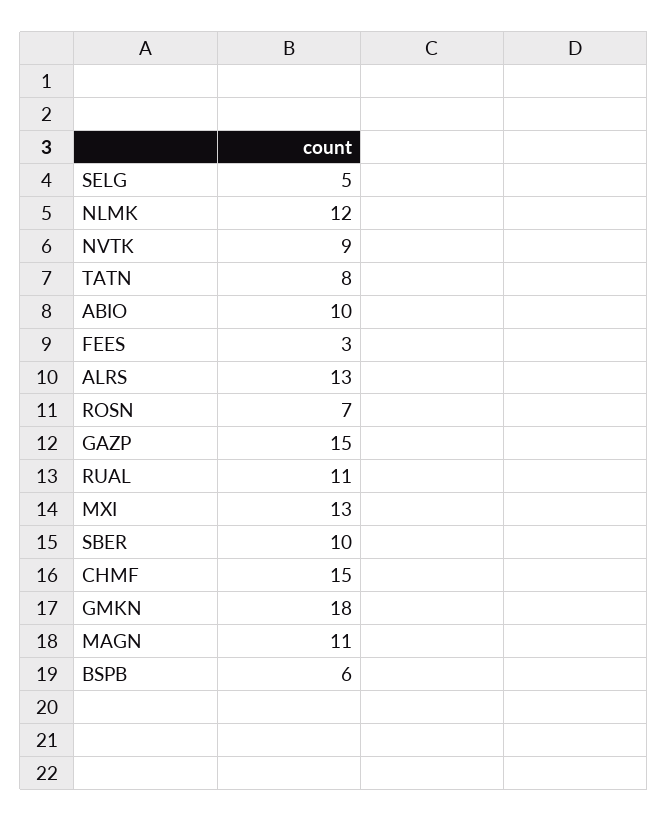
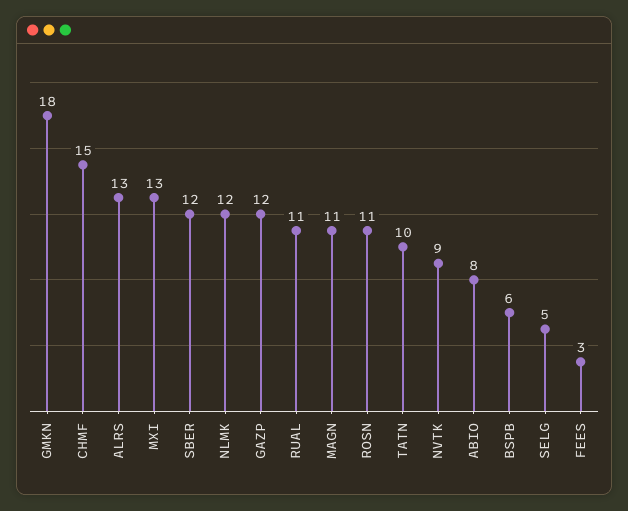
  {
    "SELG": 5,
    "NLMK": 12,
    "NVTK": 9,
-   "TATN": 8,
+   "TATN": 10,
-   "ABIO": 10,
+   "ABIO": 8,
    "FEES": 3,
    "ALRS": 13,
-   "ROSN": 7,
+   "ROSN": 11,
-   "GAZP": 15,
+   "GAZP": 12,
    "RUAL": 11,
    "MXI": 13,
-   "SBER": 10,
+   "SBER": 12,
    "CHMF": 15,
    "GMKN": 18,
    "MAGN": 11,
    "BSPB": 6
  }

